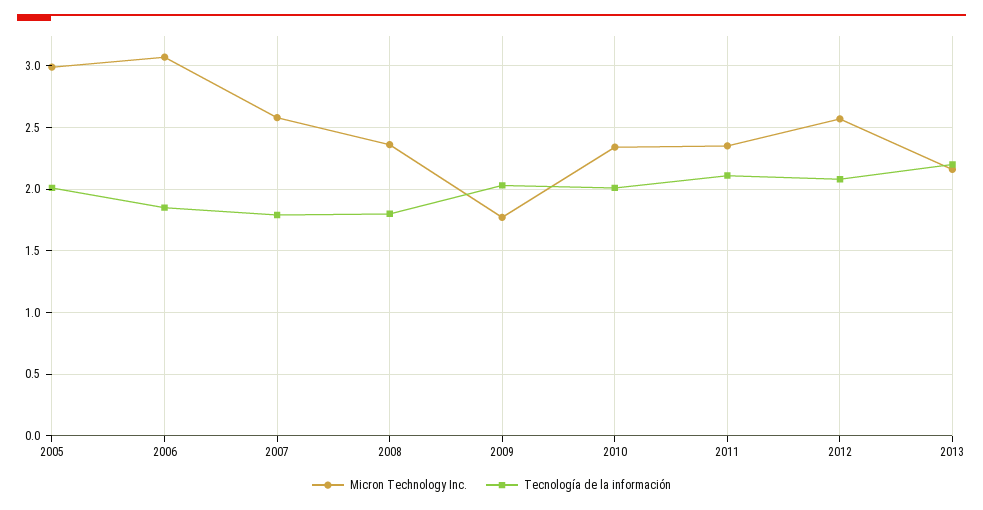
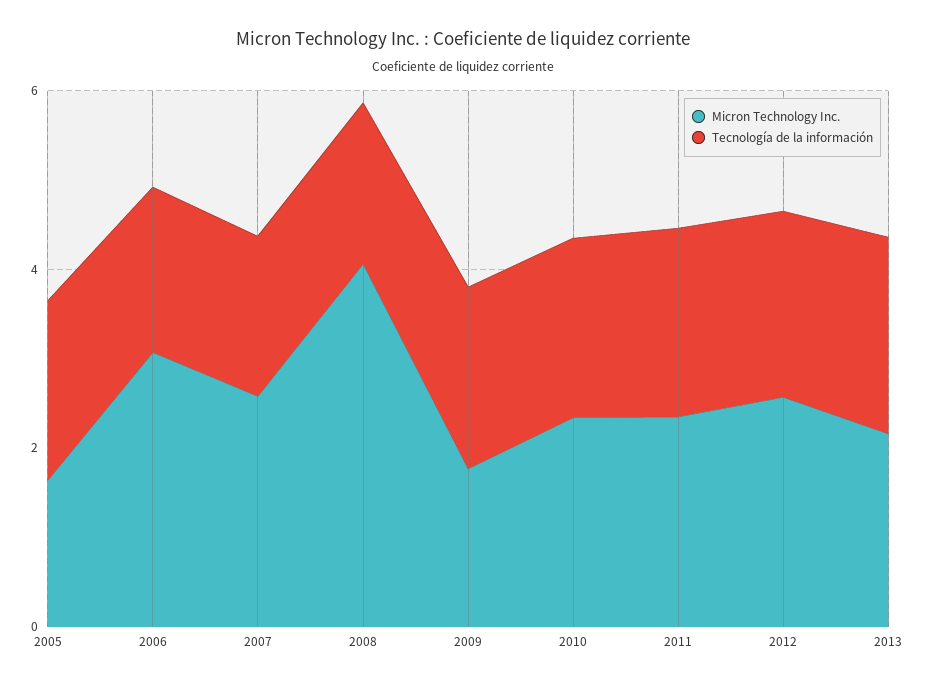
  {
    "Micron Technology Inc.": {
-     "2005": 3,
+     "2005": 1.5,
      "2006": 3.05,
      "2007": 2.6,
-     "2008": 2.35,
+     "2008": 4,
      "2009": 1.75,
      "2010": 2.35,
      "2011": 2.35,
      "2012": 2.55,
      "2013": 2.15
    },
    "Tecnología de la información": {
      "2005": 2,
      "2006": 1.85,
      "2007": 1.8,
      "2008": 1.8,
      "2009": 2.05,
      "2010": 2,
      "2011": 2.1,
      "2012": 2.1,
      "2013": 2.2
    }
  }

